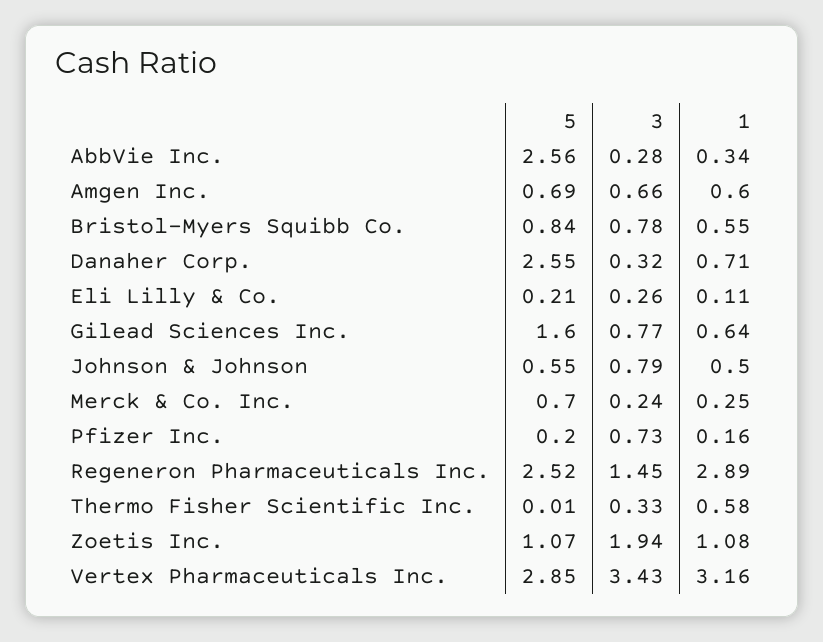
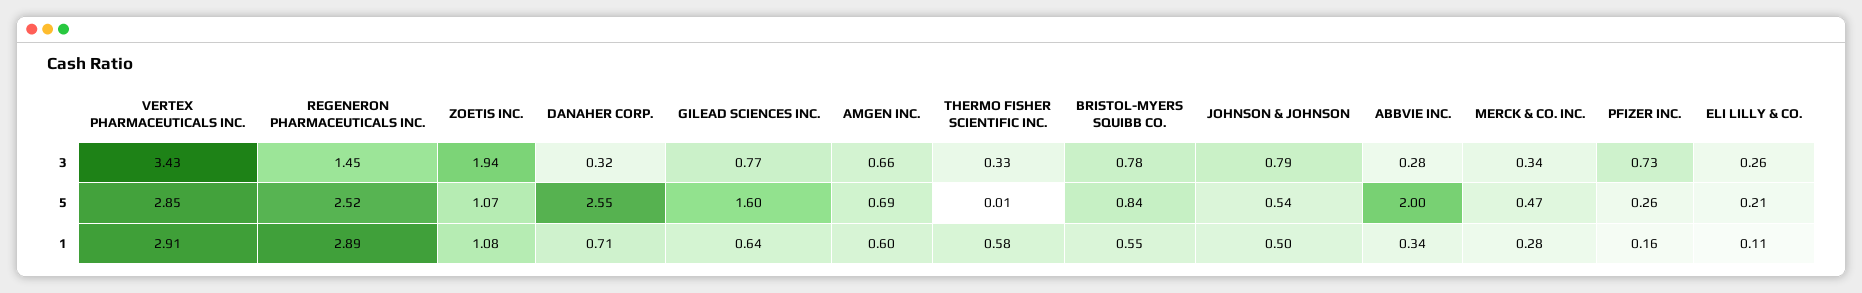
  {
    "5": {
-     "AbbVie Inc.": 2.56,
+     "AbbVie Inc.": 2,
      "Amgen Inc.": 0.69,
      "Bristol-Myers Squibb Co.": 0.84,
      "Danaher Corp.": 2.55,
      "Eli Lilly & Co.": 0.21,
      "Gilead Sciences Inc.": 1.6,
-     "Johnson & Johnson": 0.55,
+     "Johnson & Johnson": 0.54,
-     "Merck & Co. Inc.": 0.7,
+     "Merck & Co. Inc.": 0.47,
-     "Pfizer Inc.": 0.2,
+     "Pfizer Inc.": 0.26,
      "Regeneron Pharmaceuticals Inc.": 2.52,
      "Thermo Fisher Scientific Inc.": 0.01,
      "Zoetis Inc.": 1.07,
      "Vertex Pharmaceuticals Inc.": 2.85
    },
    "3": {
      "AbbVie Inc.": 0.28,
      "Amgen Inc.": 0.66,
      "Bristol-Myers Squibb Co.": 0.78,
      "Danaher Corp.": 0.32,
      "Eli Lilly & Co.": 0.26,
      "Gilead Sciences Inc.": 0.77,
      "Johnson & Johnson": 0.79,
-     "Merck & Co. Inc.": 0.24,
+     "Merck & Co. Inc.": 0.34,
      "Pfizer Inc.": 0.73,
      "Regeneron Pharmaceuticals Inc.": 1.45,
      "Thermo Fisher Scientific Inc.": 0.33,
      "Zoetis Inc.": 1.94,
      "Vertex Pharmaceuticals Inc.": 3.43
    },
    "1": {
      "AbbVie Inc.": 0.34,
      "Amgen Inc.": 0.6,
      "Bristol-Myers Squibb Co.": 0.55,
      "Danaher Corp.": 0.71,
      "Eli Lilly & Co.": 0.11,
      "Gilead Sciences Inc.": 0.64,
      "Johnson & Johnson": 0.5,
-     "Merck & Co. Inc.": 0.25,
+     "Merck & Co. Inc.": 0.28,
      "Pfizer Inc.": 0.16,
      "Regeneron Pharmaceuticals Inc.": 2.89,
      "Thermo Fisher Scientific Inc.": 0.58,
      "Zoetis Inc.": 1.08,
-     "Vertex Pharmaceuticals Inc.": 3.16
+     "Vertex Pharmaceuticals Inc.": 2.91
    }
  }

